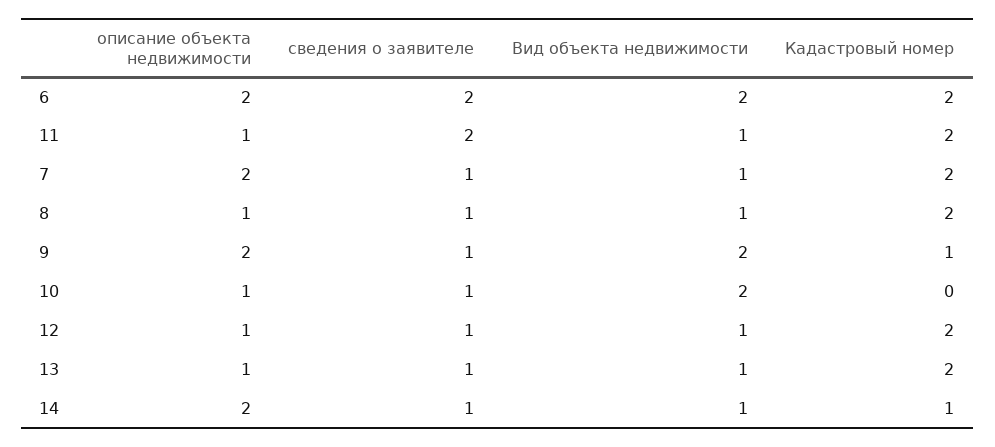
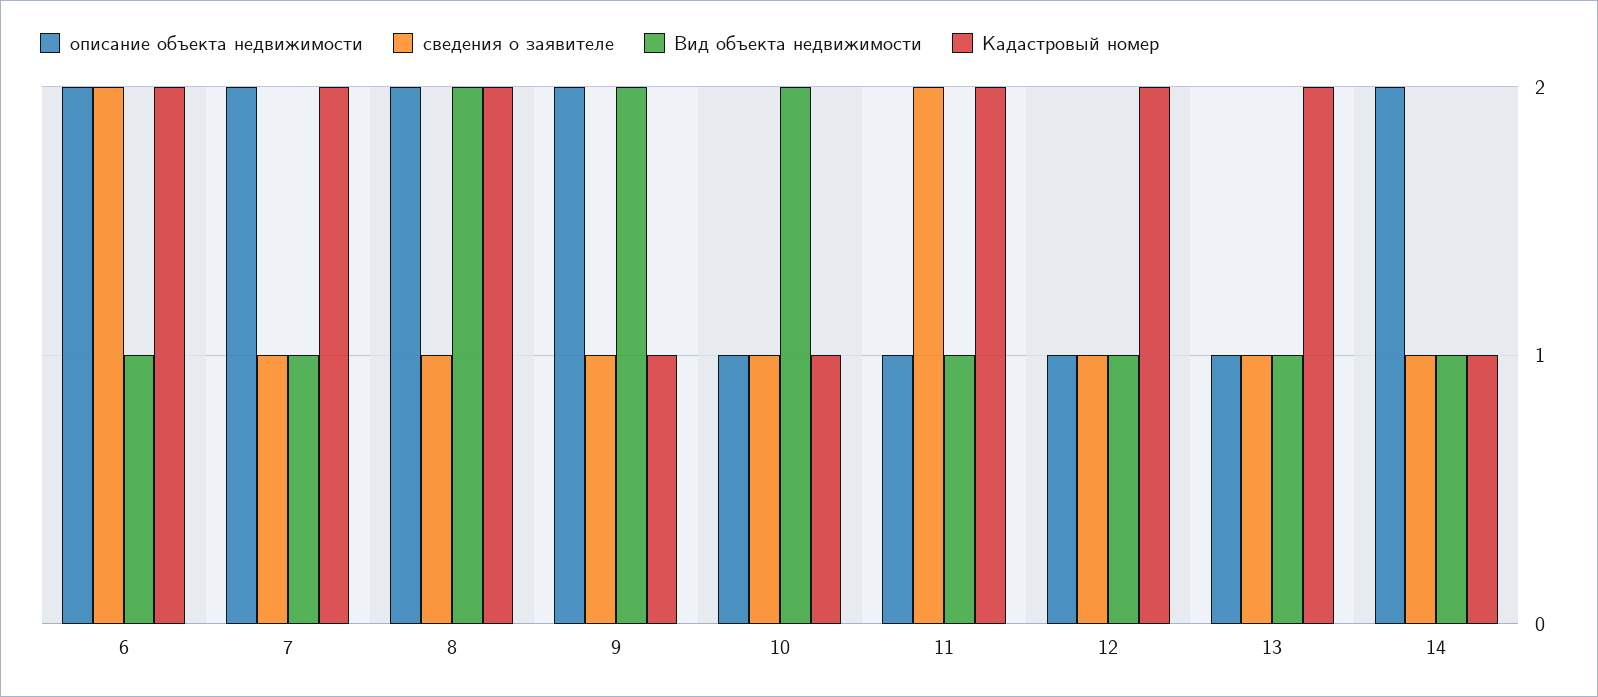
  {
    "описание объекта недвижимости": {
      "6": 2,
      "11": 1,
      "7": 2,
-     "8": 1,
+     "8": 2,
      "9": 2,
      "10": 1,
      "12": 1,
      "13": 1,
      "14": 2
    },
    "сведения о заявителе": {
      "6": 2,
      "11": 2,
      "7": 1,
      "8": 1,
      "9": 1,
      "10": 1,
      "12": 1,
      "13": 1,
      "14": 1
    },
    "Вид объекта недвижимости": {
-     "6": 2,
+     "6": 1,
      "11": 1,
      "7": 1,
-     "8": 1,
+     "8": 2,
      "9": 2,
      "10": 2,
      "12": 1,
      "13": 1,
      "14": 1
    },
    "Кадастровый номер": {
      "6": 2,
      "11": 2,
      "7": 2,
      "8": 2,
      "9": 1,
-     "10": 0,
+     "10": 1,
      "12": 2,
      "13": 2,
      "14": 1
    }
  }

